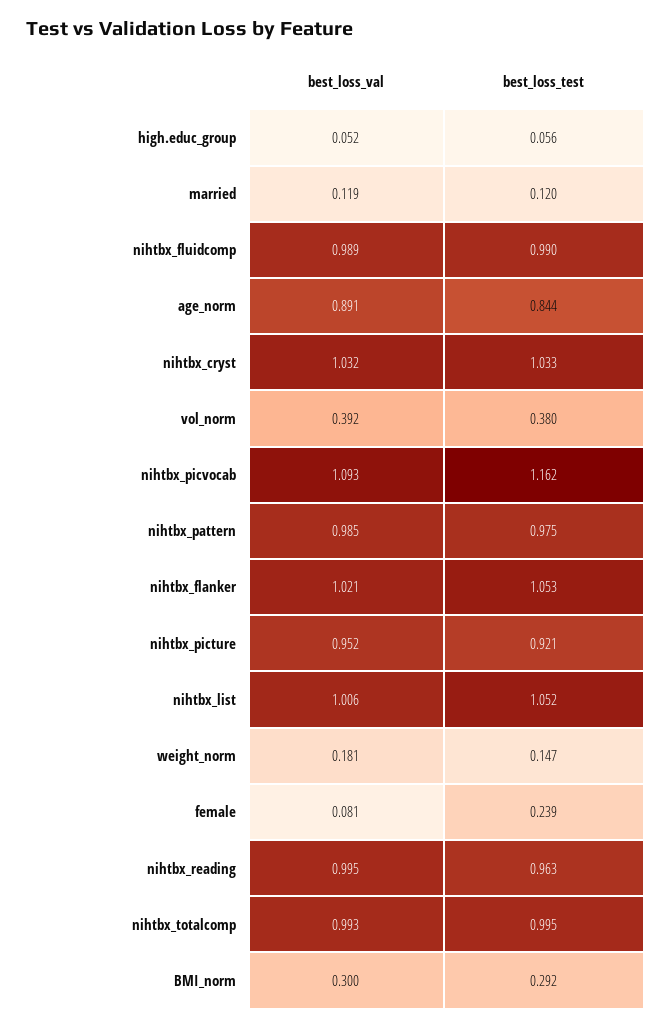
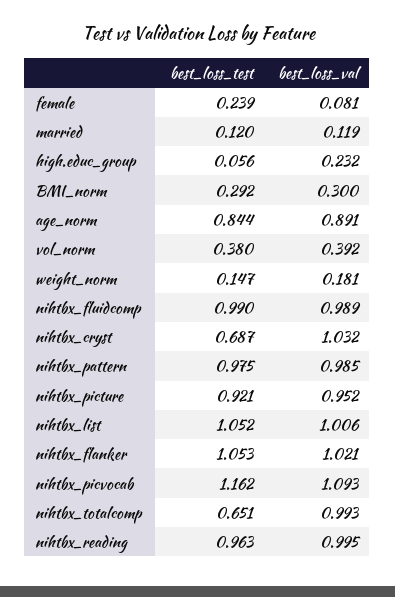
  {
    "best_loss_val": {
-     "high.educ_group": 0.052,
+     "high.educ_group": 0.232,
      "married": 0.119,
      "nihtbx_fluidcomp": 0.989,
      "age_norm": 0.891,
      "nihtbx_cryst": 1.032,
      "vol_norm": 0.392,
      "nihtbx_picvocab": 1.093,
      "nihtbx_pattern": 0.985,
      "nihtbx_flanker": 1.021,
      "nihtbx_picture": 0.952,
      "nihtbx_list": 1.006,
      "weight_norm": 0.181,
      "female": 0.081,
      "nihtbx_reading": 0.995,
      "nihtbx_totalcomp": 0.993,
      "BMI_norm": 0.3
    },
    "best_loss_test": {
      "high.educ_group": 0.056,
      "married": 0.12,
      "nihtbx_fluidcomp": 0.99,
      "age_norm": 0.844,
-     "nihtbx_cryst": 1.033,
+     "nihtbx_cryst": 0.687,
      "vol_norm": 0.38,
      "nihtbx_picvocab": 1.162,
      "nihtbx_pattern": 0.975,
      "nihtbx_flanker": 1.053,
      "nihtbx_picture": 0.921,
      "nihtbx_list": 1.052,
      "weight_norm": 0.147,
      "female": 0.239,
      "nihtbx_reading": 0.963,
-     "nihtbx_totalcomp": 0.995,
+     "nihtbx_totalcomp": 0.651,
      "BMI_norm": 0.292
    }
  }

